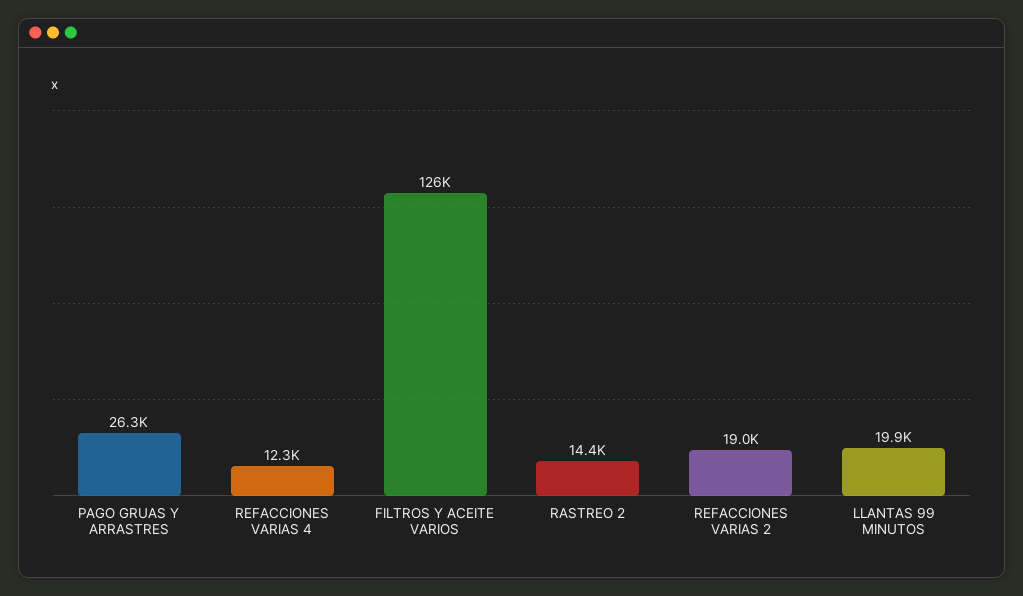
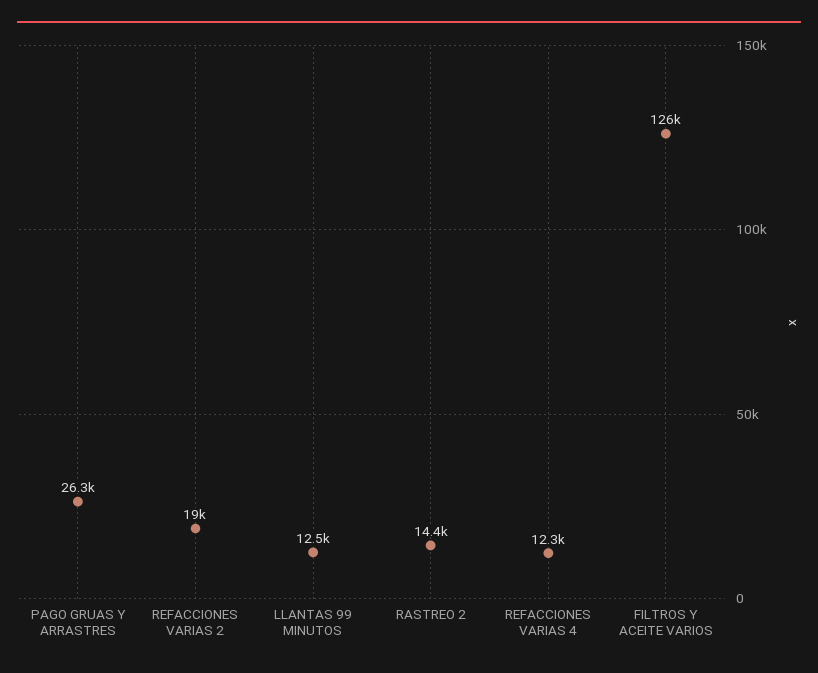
  {
    "PAGO GRUAS Y ARRASTRES": 26300,
    "REFACCIONES VARIAS 4": 12300,
    "FILTROS Y ACEITE VARIOS": 126000,
    "RASTREO 2": 14400,
    "REFACCIONES VARIAS 2": 19000,
-   "LLANTAS 99 MINUTOS": 19900
+   "LLANTAS 99 MINUTOS": 12500
  }

